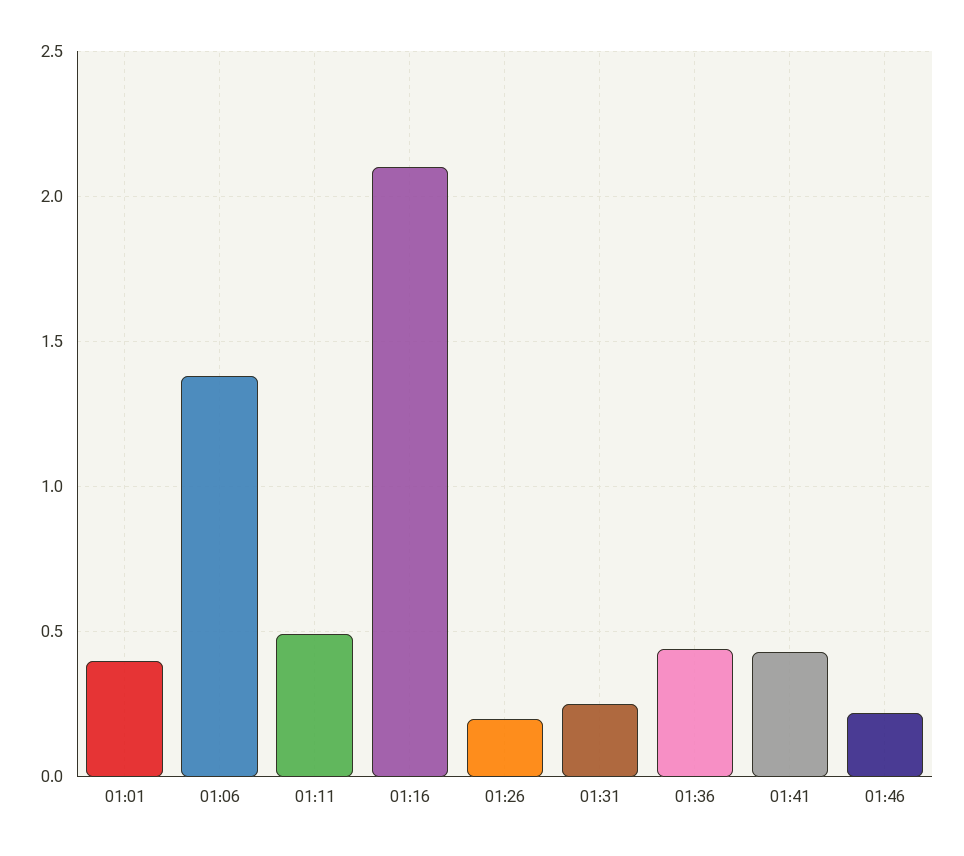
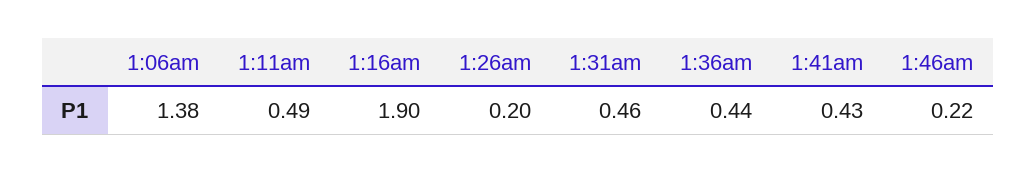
  {
-   "01:01": 0.4,
    "01:06": 1.38,
    "01:11": 0.49,
-   "01:16": 2.1,
+   "01:16": 1.9,
    "01:26": 0.2,
-   "01:31": 0.25,
+   "01:31": 0.46,
    "01:36": 0.44,
    "01:41": 0.43,
    "01:46": 0.22
  }

